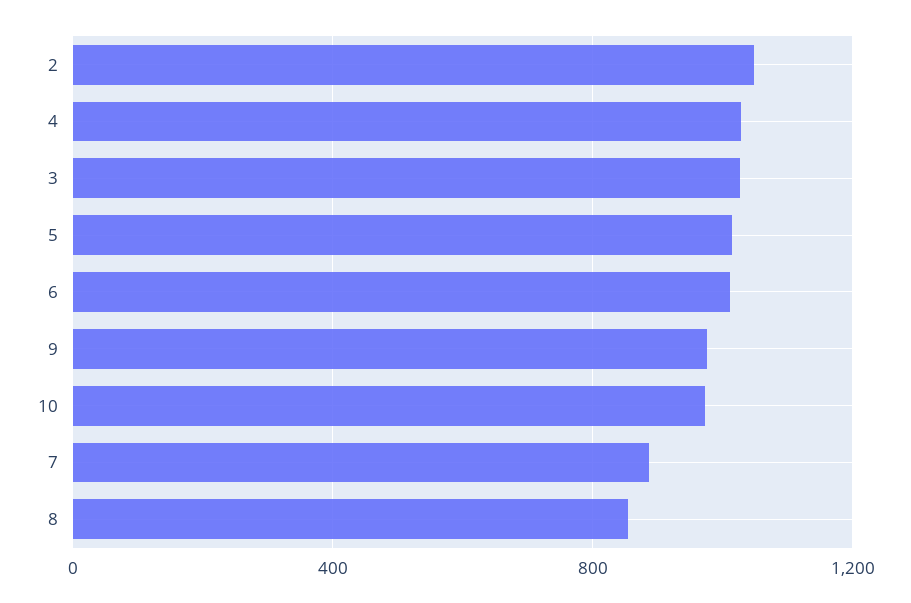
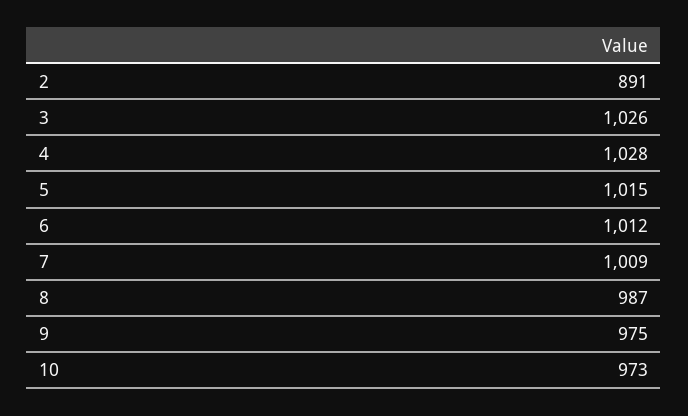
  {
-   "2": 1050,
+   "2": 891,
    "4": 1028,
    "3": 1026,
    "5": 1015,
    "6": 1012,
    "9": 975,
    "10": 973,
-   "7": 900,
+   "7": 1009,
-   "8": 850
+   "8": 987
  }

